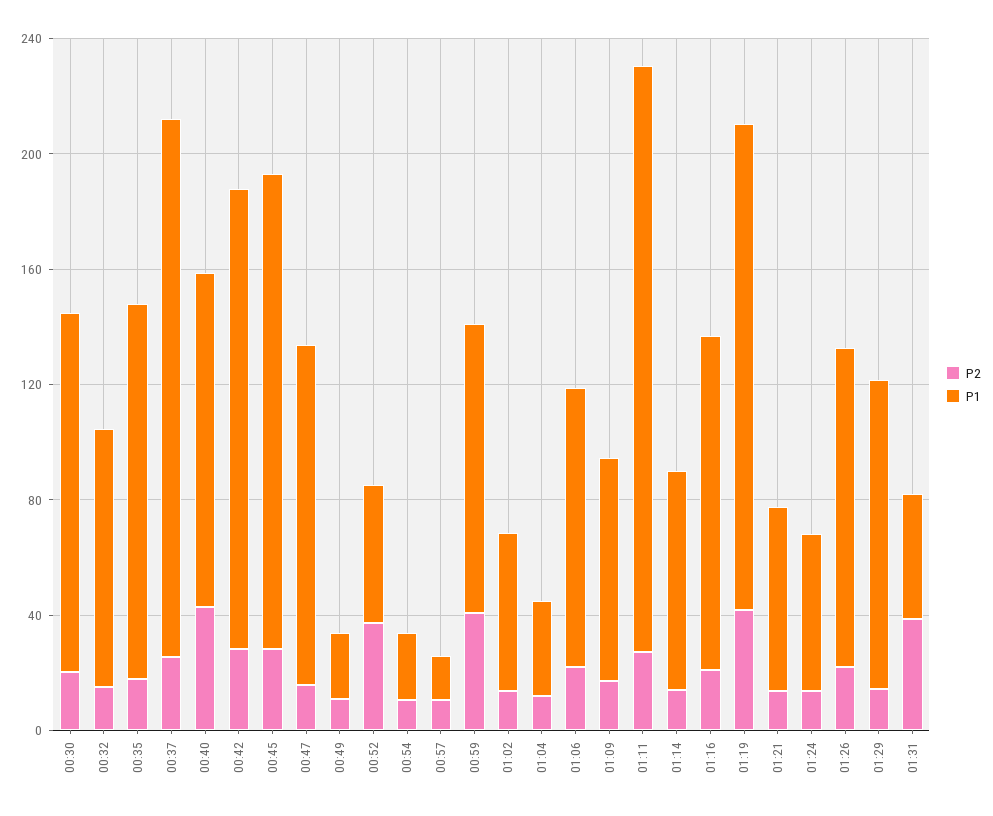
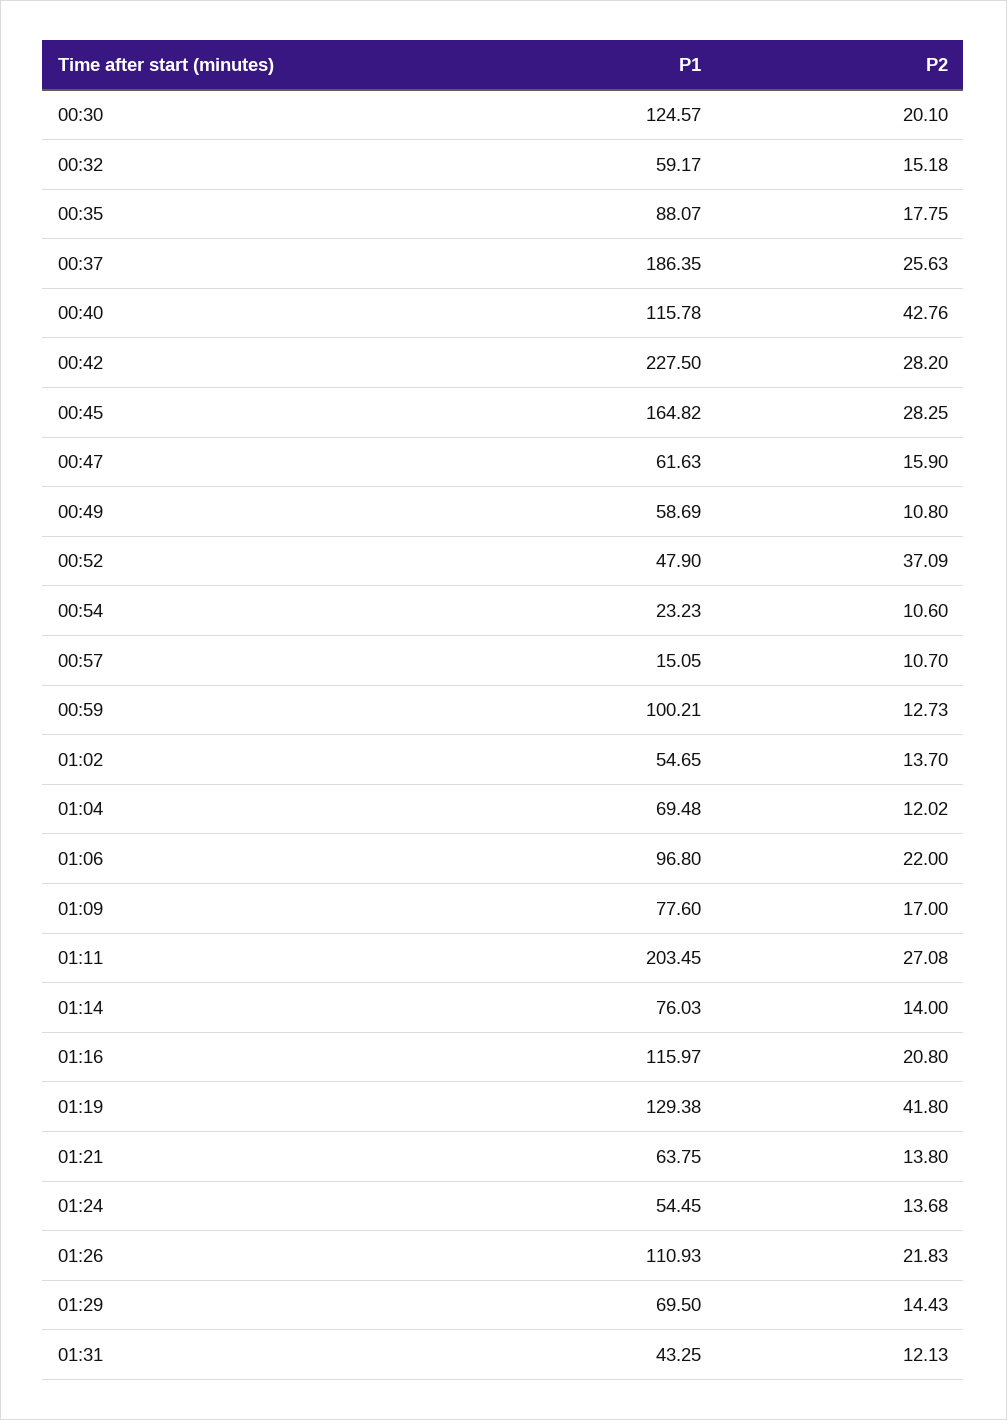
  {
    "P2": {
      "00:30": 20.1,
      "00:32": 15.18,
      "00:35": 17.75,
      "00:37": 25.63,
      "00:40": 42.76,
      "00:42": 28.2,
      "00:45": 28.25,
      "00:47": 15.9,
      "00:49": 10.8,
      "00:52": 37.09,
      "00:54": 10.6,
      "00:57": 10.7,
-     "00:59": 40,
+     "00:59": 12.73,
      "01:02": 13.7,
      "01:04": 12.02,
      "01:06": 22,
      "01:09": 17,
      "01:11": 27.08,
      "01:14": 14,
      "01:16": 20.8,
      "01:19": 41.8,
      "01:21": 13.8,
      "01:24": 13.68,
      "01:26": 21.83,
      "01:29": 14.43,
-     "01:31": 40
+     "01:31": 12.13
    },
    "P1": {
      "00:30": 124.57,
-     "00:32": 90,
+     "00:32": 59.17,
-     "00:35": 130,
+     "00:35": 88.07,
      "00:37": 186.35,
      "00:40": 115.78,
-     "00:42": 160,
+     "00:42": 227.5,
      "00:45": 164.82,
-     "00:47": 120,
+     "00:47": 61.63,
-     "00:49": 20,
+     "00:49": 58.69,
      "00:52": 47.9,
      "00:54": 23.23,
      "00:57": 15.05,
      "00:59": 100.21,
      "01:02": 54.65,
-     "01:04": 30,
+     "01:04": 69.48,
      "01:06": 96.8,
      "01:09": 77.6,
      "01:11": 203.45,
      "01:14": 76.03,
      "01:16": 115.97,
-     "01:19": 170,
+     "01:19": 129.38,
      "01:21": 63.75,
      "01:24": 54.45,
      "01:26": 110.93,
-     "01:29": 110,
+     "01:29": 69.5,
      "01:31": 43.25
    }
  }

